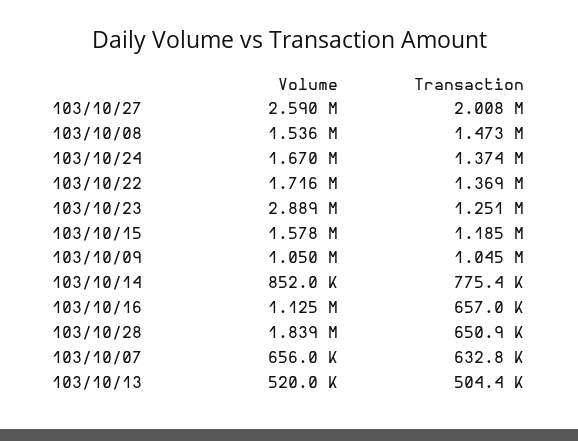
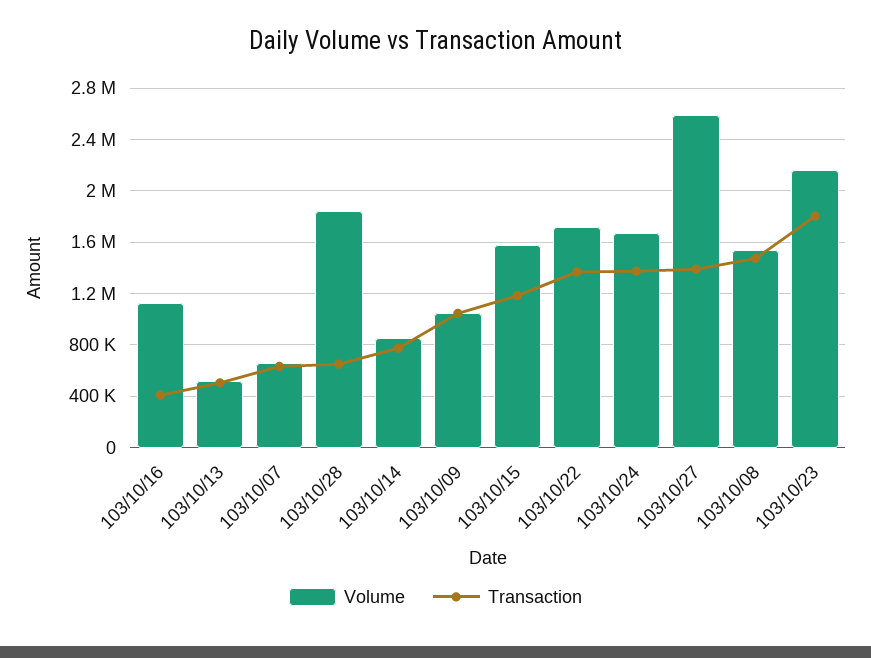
  {
    "Volume": {
      "103/10/27": 2590000,
      "103/10/08": 1536000,
      "103/10/24": 1670000,
      "103/10/22": 1716000,
-     "103/10/23": 2889000,
+     "103/10/23": 2150000,
      "103/10/15": 1578000,
      "103/10/09": 1050000,
      "103/10/14": 852000,
      "103/10/16": 1125000,
      "103/10/28": 1839000,
      "103/10/07": 656000,
      "103/10/13": 520000
    },
    "Transaction": {
-     "103/10/27": 2008000,
+     "103/10/27": 1400000,
      "103/10/08": 1473000,
      "103/10/24": 1374000,
      "103/10/22": 1369000,
-     "103/10/23": 1251000,
+     "103/10/23": 1800000,
      "103/10/15": 1185000,
      "103/10/09": 1045000,
      "103/10/14": 775400,
-     "103/10/16": 657000,
+     "103/10/16": 400000,
      "103/10/28": 650900,
      "103/10/07": 632800,
      "103/10/13": 504400
    }
  }

